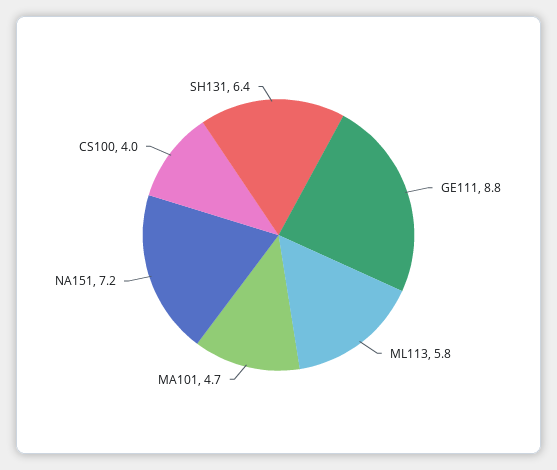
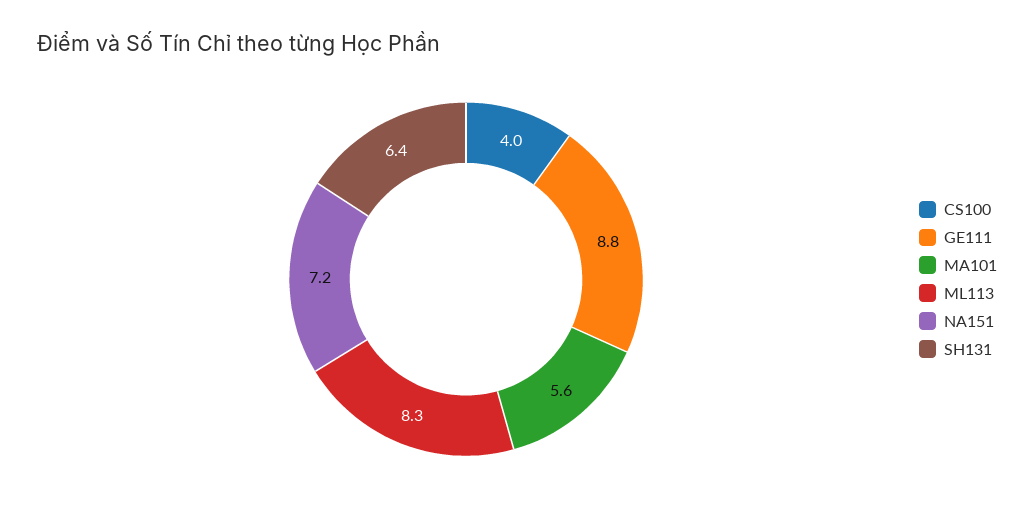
  {
    "GE111": 8.8,
-   "ML113": 5.8,
+   "ML113": 8.3,
-   "MA101": 4.7,
+   "MA101": 5.6,
    "NA151": 7.2,
    "CS100": 4,
    "SH131": 6.4
  }

